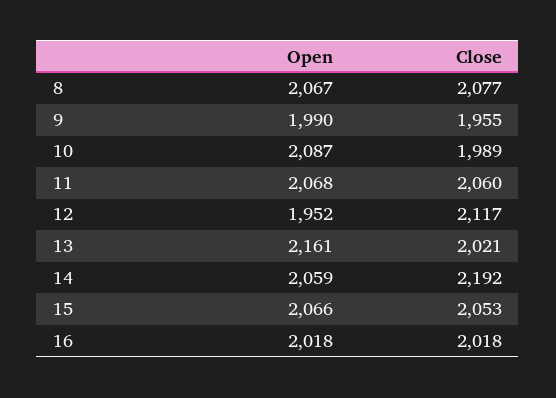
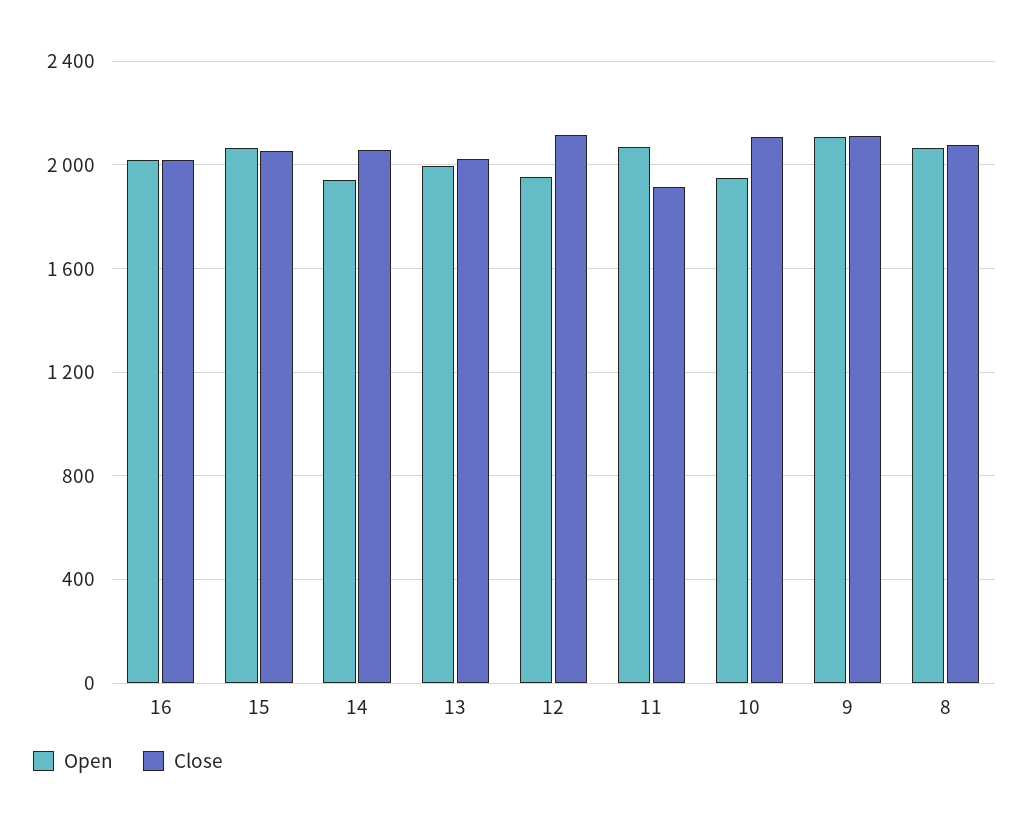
  {
    "Open": {
      "8": 2067,
-     "9": 1990,
+     "9": 2100,
-     "10": 2087,
+     "10": 1950,
      "11": 2068,
      "12": 1952,
-     "13": 2161,
+     "13": 2000,
-     "14": 2059,
+     "14": 1950,
      "15": 2066,
      "16": 2018
    },
    "Close": {
      "8": 2077,
-     "9": 1955,
+     "9": 2100,
-     "10": 1989,
+     "10": 2100,
-     "11": 2060,
+     "11": 1900,
      "12": 2117,
      "13": 2021,
-     "14": 2192,
+     "14": 2050,
      "15": 2053,
      "16": 2018
    }
  }

